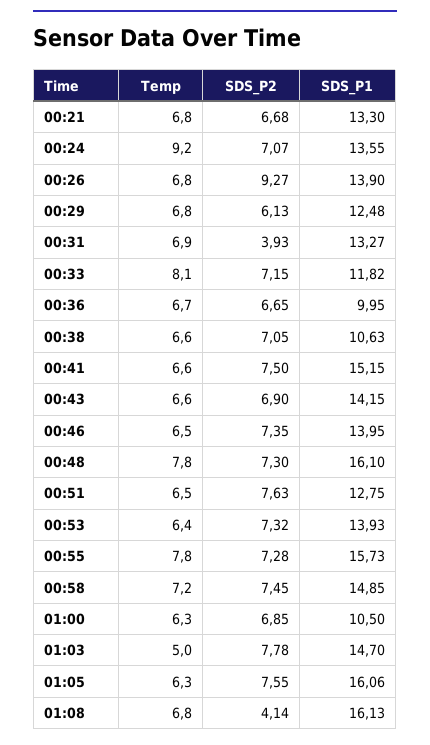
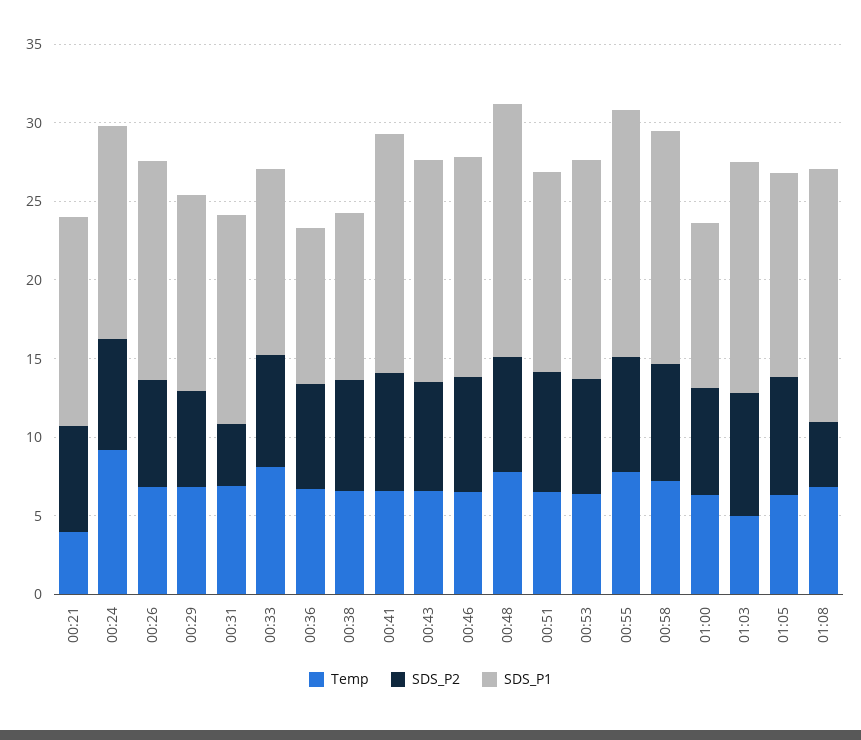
  {
    "Temp": {
-     "00:21": 6.8,
+     "00:21": 4,
      "00:24": 9.2,
      "00:26": 6.8,
      "00:29": 6.8,
      "00:31": 6.9,
      "00:33": 8.1,
      "00:36": 6.7,
      "00:38": 6.6,
      "00:41": 6.6,
      "00:43": 6.6,
      "00:46": 6.5,
      "00:48": 7.8,
      "00:51": 6.5,
      "00:53": 6.4,
      "00:55": 7.8,
      "00:58": 7.2,
      "01:00": 6.3,
      "01:03": 5,
      "01:05": 6.3,
      "01:08": 6.8
    },
    "SDS_P2": {
      "00:21": 6.68,
      "00:24": 7.07,
-     "00:26": 9.27,
+     "00:26": 7,
      "00:29": 6.13,
      "00:31": 3.93,
      "00:33": 7.15,
      "00:36": 6.65,
      "00:38": 7.05,
      "00:41": 7.5,
      "00:43": 6.9,
      "00:46": 7.35,
      "00:48": 7.3,
      "00:51": 7.63,
      "00:53": 7.32,
      "00:55": 7.28,
      "00:58": 7.45,
      "01:00": 6.85,
      "01:03": 7.78,
      "01:05": 7.55,
      "01:08": 4.14
    },
    "SDS_P1": {
      "00:21": 13.3,
      "00:24": 13.55,
      "00:26": 13.9,
      "00:29": 12.48,
      "00:31": 13.27,
      "00:33": 11.82,
      "00:36": 9.95,
      "00:38": 10.63,
      "00:41": 15.15,
      "00:43": 14.15,
      "00:46": 13.95,
      "00:48": 16.1,
      "00:51": 12.75,
      "00:53": 13.93,
      "00:55": 15.73,
      "00:58": 14.85,
      "01:00": 10.5,
      "01:03": 14.7,
-     "01:05": 16.06,
+     "01:05": 13,
      "01:08": 16.13
    }
  }

